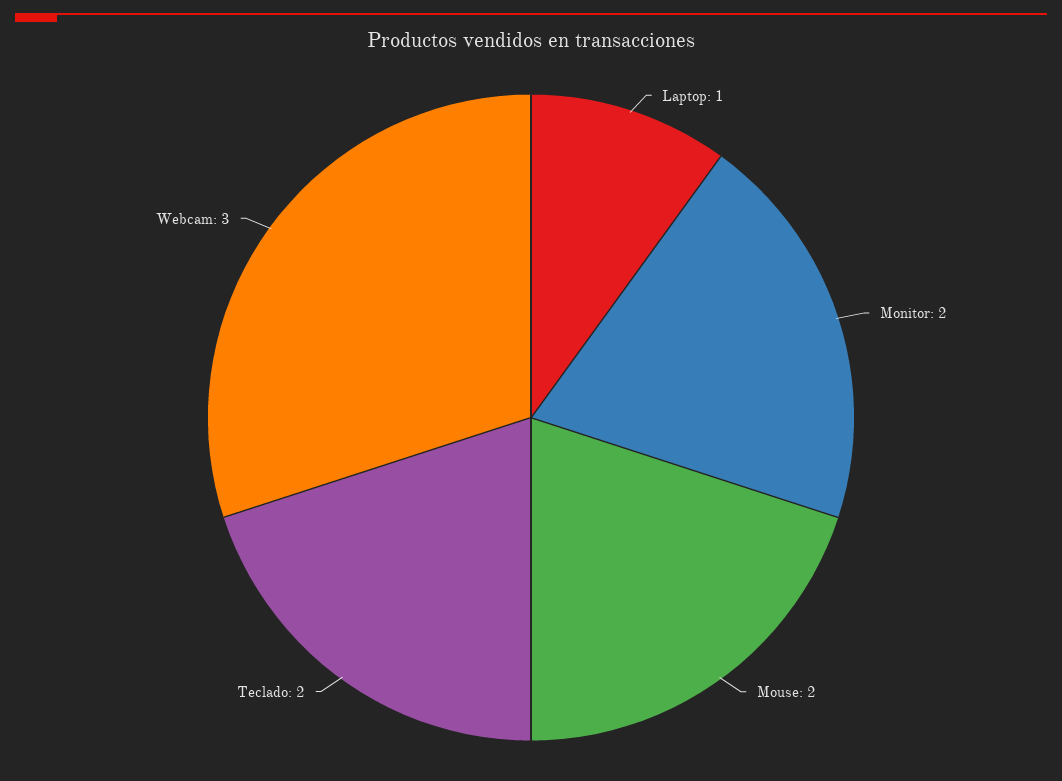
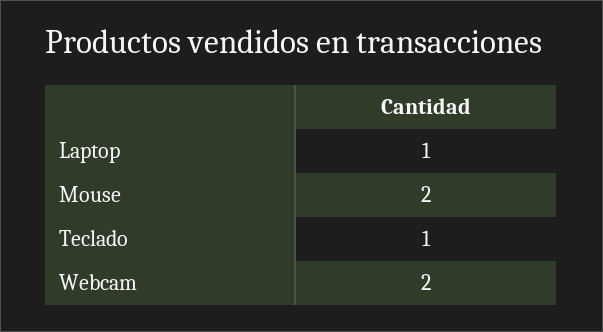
  {
    "Laptop": 1,
-   "Monitor": 2,
    "Mouse": 2,
-   "Teclado": 2,
+   "Teclado": 1,
-   "Webcam": 3
+   "Webcam": 2
  }

